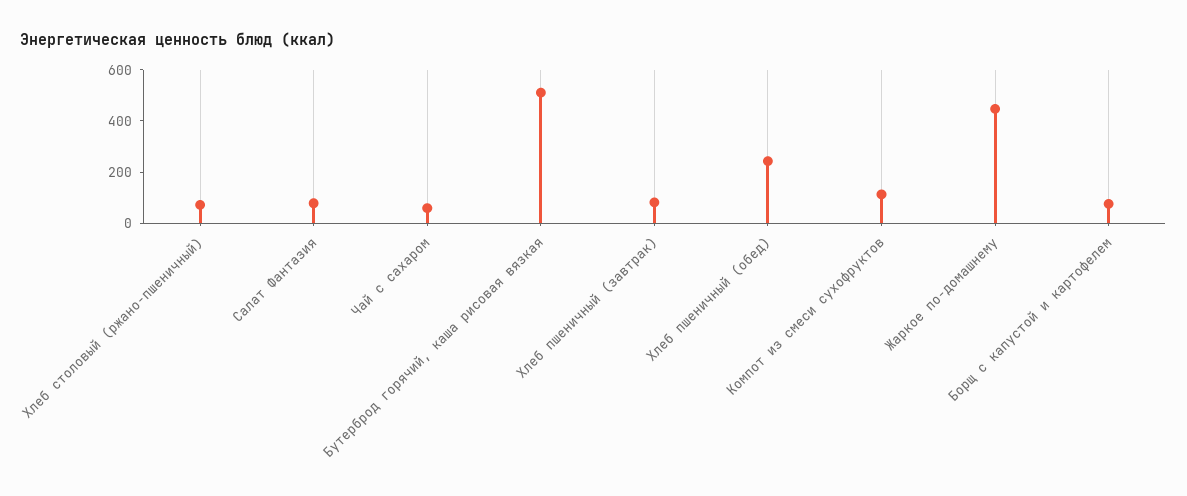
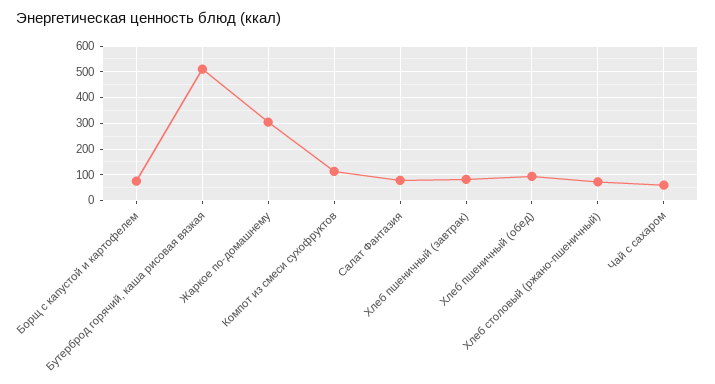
  {
    "Хлеб столовый (ржано-пшеничный)": 75,
    "Салат Фантазия": 75,
    "Чай с сахаром": 50,
    "Бутерброд горячий, каша рисовая вязкая": 500,
    "Хлеб пшеничный (завтрак)": 75,
-   "Хлеб пшеничный (обед)": 250,
+   "Хлеб пшеничный (обед)": 100,
    "Компот из смеси сухофруктов": 125,
-   "Жаркое по-домашнему": 450,
+   "Жаркое по-домашнему": 300,
    "Борщ с капустой и картофелем": 75
  }

